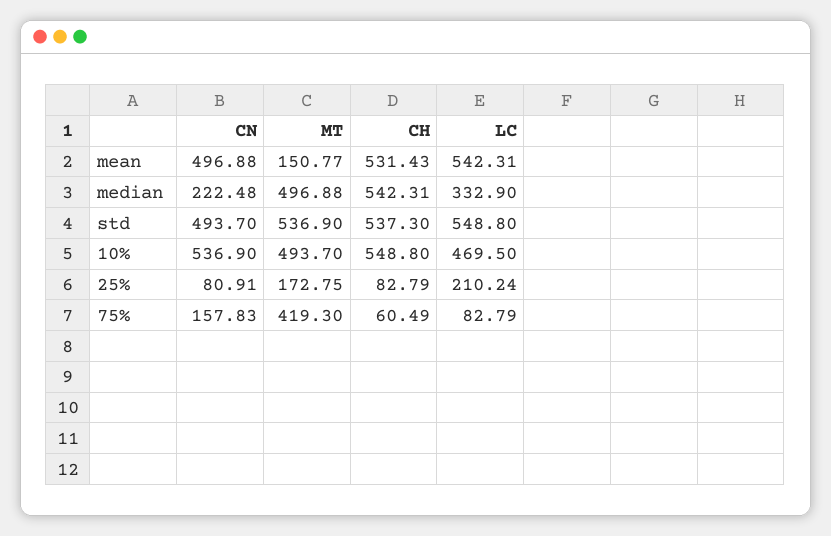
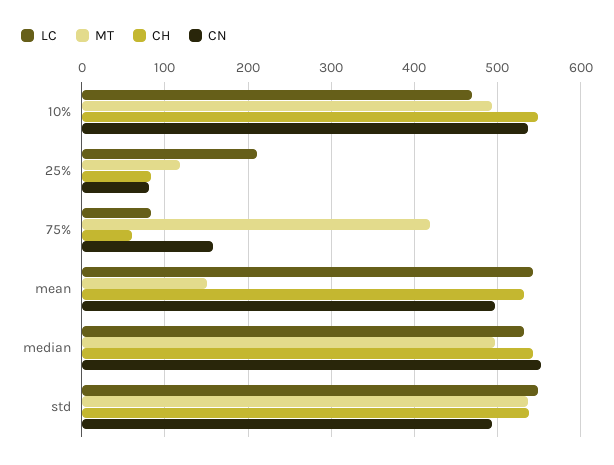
  {
    "CN": {
      "mean": 496.88,
-     "median": 222.48,
+     "median": 550,
      "std": 493.7,
      "10%": 536.9,
      "25%": 80.91,
      "75%": 157.83
    },
    "MT": {
      "mean": 150.77,
      "median": 496.88,
      "std": 536.9,
      "10%": 493.7,
-     "25%": 172.75,
+     "25%": 120,
      "75%": 419.3
    },
    "CH": {
      "mean": 531.43,
      "median": 542.31,
      "std": 537.3,
      "10%": 548.8,
      "25%": 82.79,
      "75%": 60.49
    },
    "LC": {
      "mean": 542.31,
-     "median": 332.9,
+     "median": 530,
      "std": 548.8,
      "10%": 469.5,
      "25%": 210.24,
      "75%": 82.79
    }
  }

